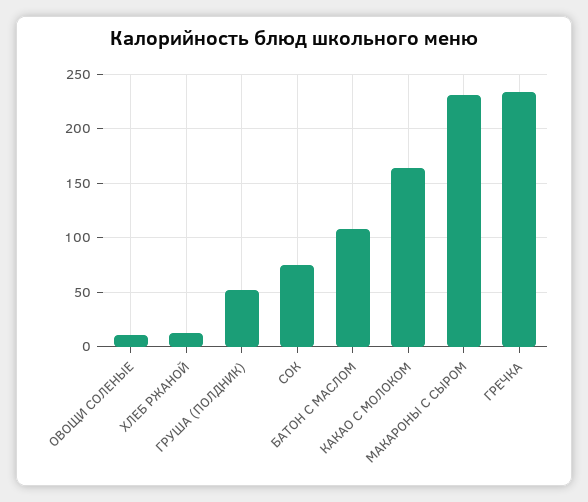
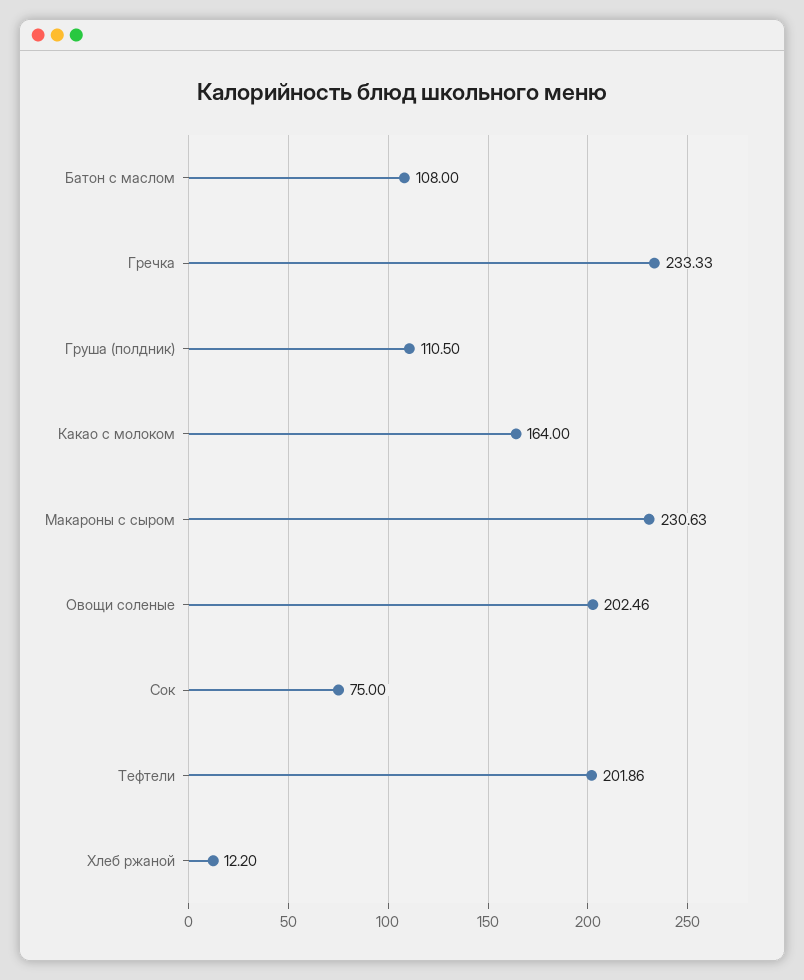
  {
-   "ОВОЩИ СОЛЕНЫЕ": 10,
+   "ОВОЩИ СОЛЕНЫЕ": 202.46,
    "ХЛЕБ РЖАНОЙ": 12.2,
-   "ГРУША (ПОЛДНИК)": 50,
+   "ГРУША (ПОЛДНИК)": 110.5,
    "СОК": 75,
    "БАТОН С МАСЛОМ": 108,
    "КАКАО С МОЛОКОМ": 164,
    "МАКАРОНЫ С СЫРОМ": 230.63,
-   "ГРЕЧКА": 233.33
+   "ГРЕЧКА": 233.33,
+   "Тефтели": 201.86
  }

